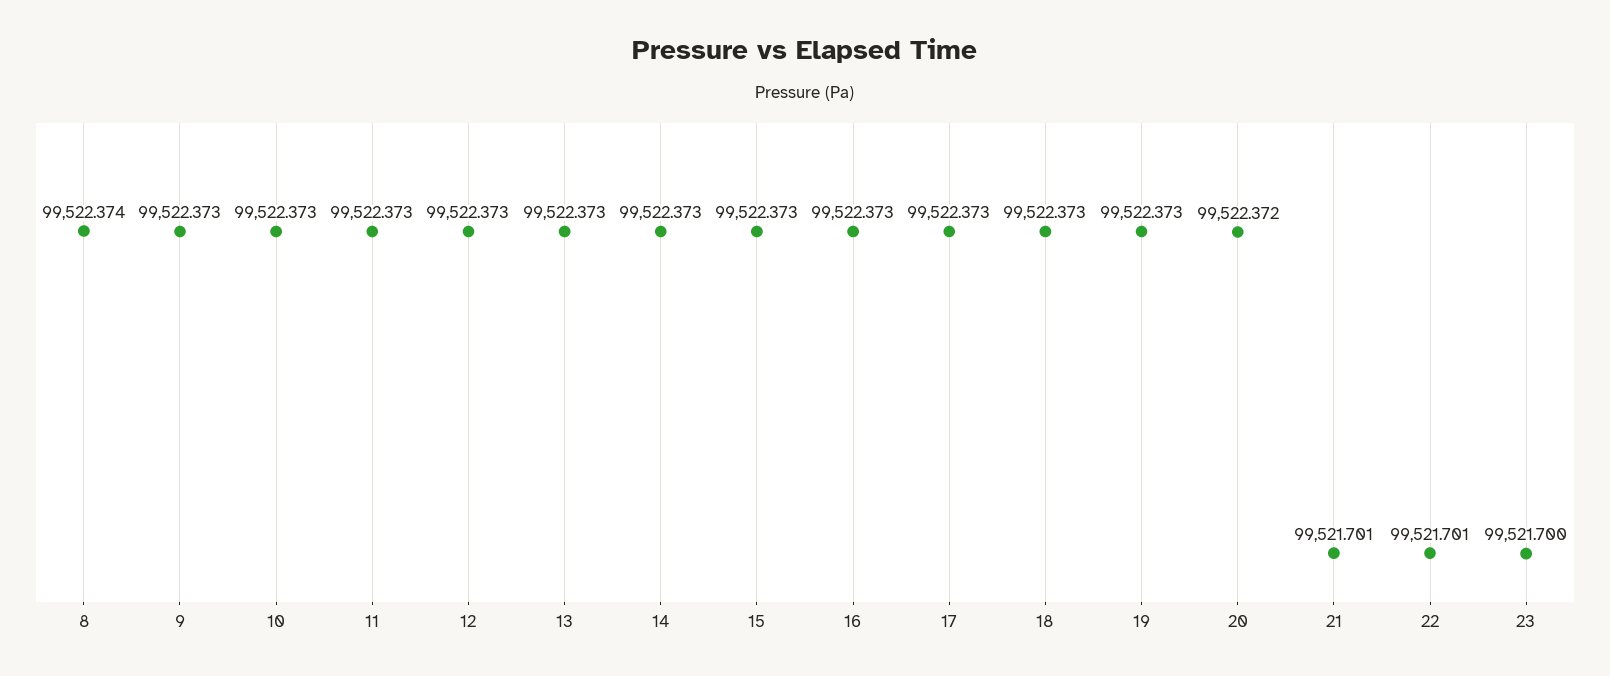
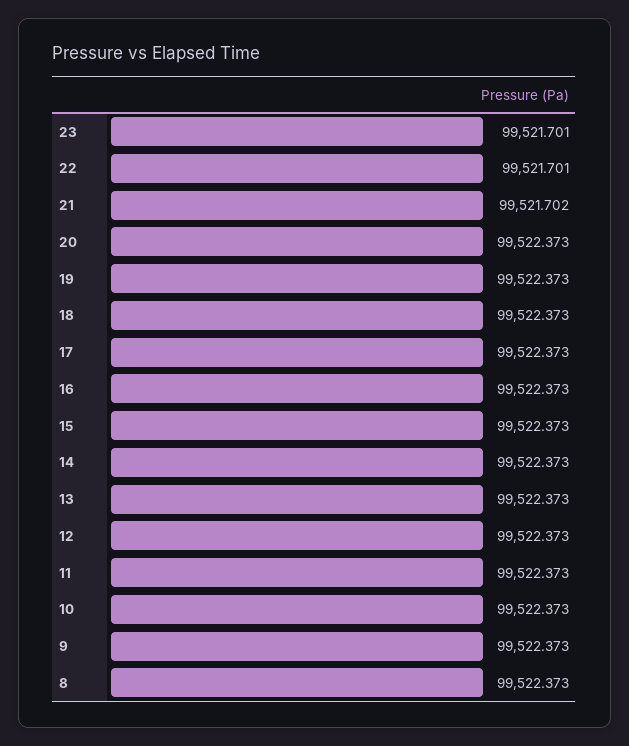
  {
-   "8": 99522.374,
+   "8": 99522.373,
    "9": 99522.373,
    "10": 99522.373,
    "11": 99522.373,
    "12": 99522.373,
    "13": 99522.373,
    "14": 99522.373,
    "15": 99522.373,
    "16": 99522.373,
    "17": 99522.373,
    "18": 99522.373,
    "19": 99522.373,
-   "20": 99522.372,
+   "20": 99522.373,
-   "21": 99521.701,
+   "21": 99521.702,
    "22": 99521.701,
-   "23": 99521.7
+   "23": 99521.701
  }

